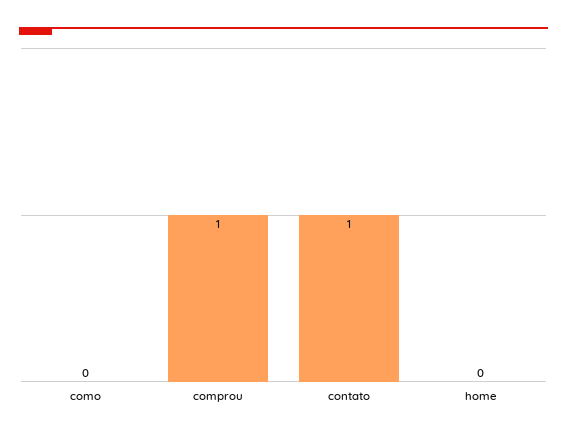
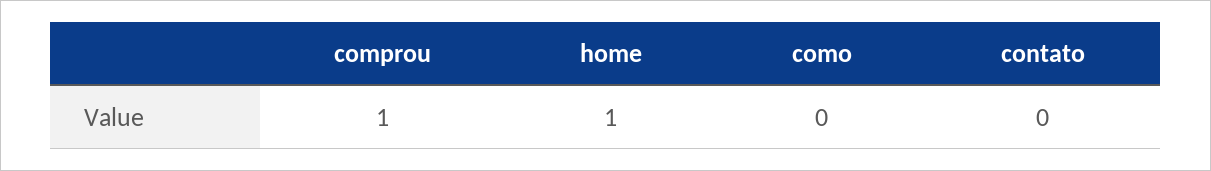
  {
    "como": 0,
    "comprou": 1,
-   "contato": 1,
+   "contato": 0,
-   "home": 0
+   "home": 1
  }

